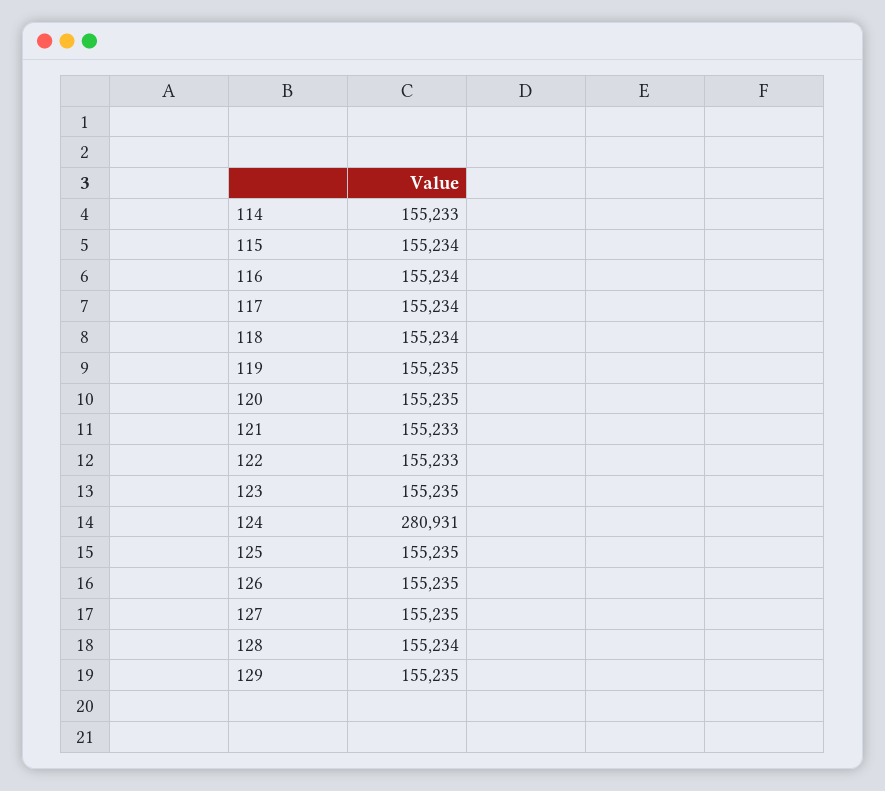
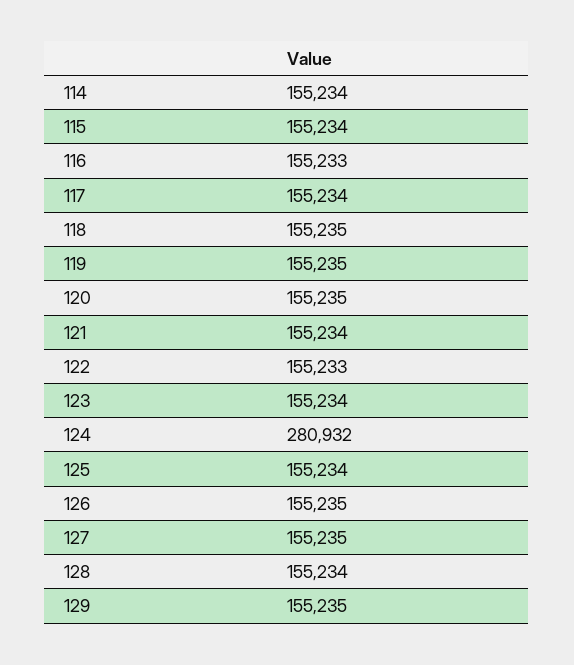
  {
-   "114": 155233,
+   "114": 155234,
    "115": 155234,
-   "116": 155234,
+   "116": 155233,
    "117": 155234,
-   "118": 155234,
+   "118": 155235,
    "119": 155235,
    "120": 155235,
-   "121": 155233,
+   "121": 155234,
    "122": 155233,
-   "123": 155235,
+   "123": 155234,
-   "124": 280931,
+   "124": 280932,
-   "125": 155235,
+   "125": 155234,
    "126": 155235,
    "127": 155235,
    "128": 155234,
    "129": 155235
  }

